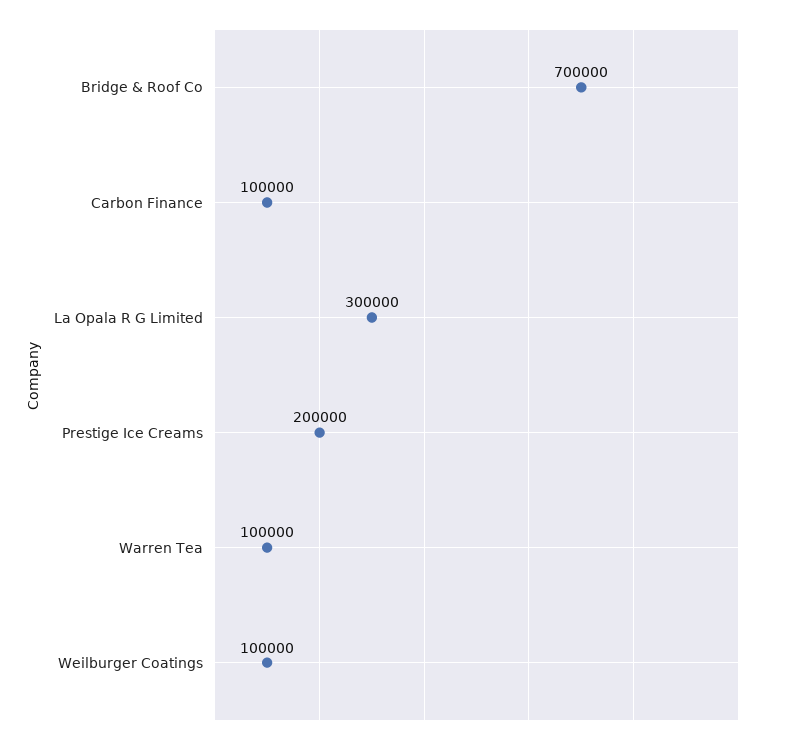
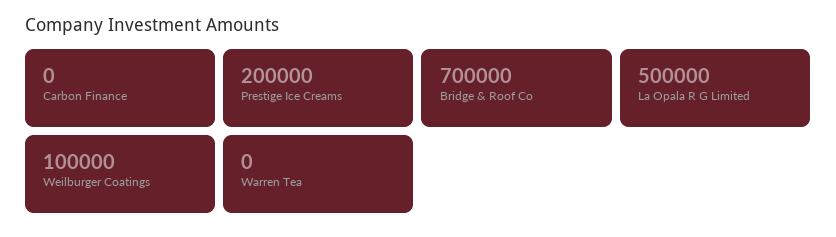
  {
    "Bridge & Roof Co": 700000,
-   "Carbon Finance": 100000,
+   "Carbon Finance": 0,
-   "La Opala R G Limited": 300000,
+   "La Opala R G Limited": 500000,
    "Prestige Ice Creams": 200000,
-   "Warren Tea": 100000,
+   "Warren Tea": 0,
    "Weilburger Coatings": 100000
  }

